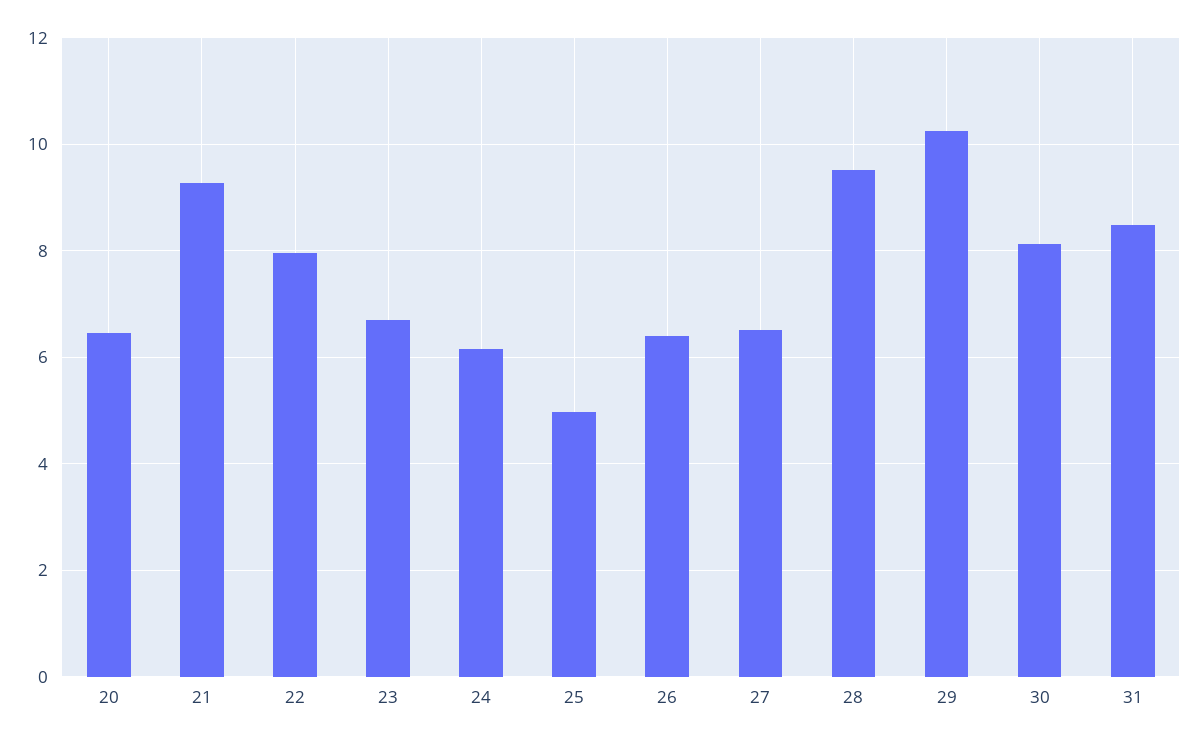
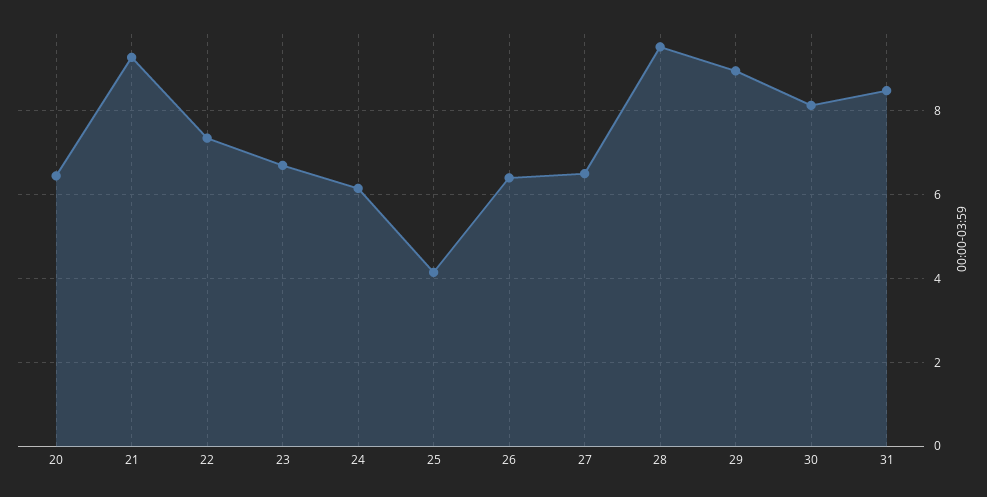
  {
    "20": 6.4,
    "21": 9.2,
-   "22": 8,
+   "22": 7.4,
    "23": 6.8,
    "24": 6.2,
-   "25": 5,
+   "25": 4.2,
    "26": 6.4,
    "27": 6.6,
    "28": 9.6,
-   "29": 10.2,
+   "29": 9,
    "30": 8.2,
    "31": 8.4
  }

